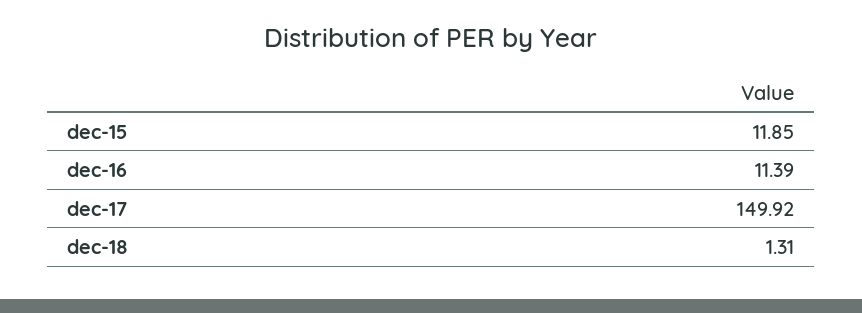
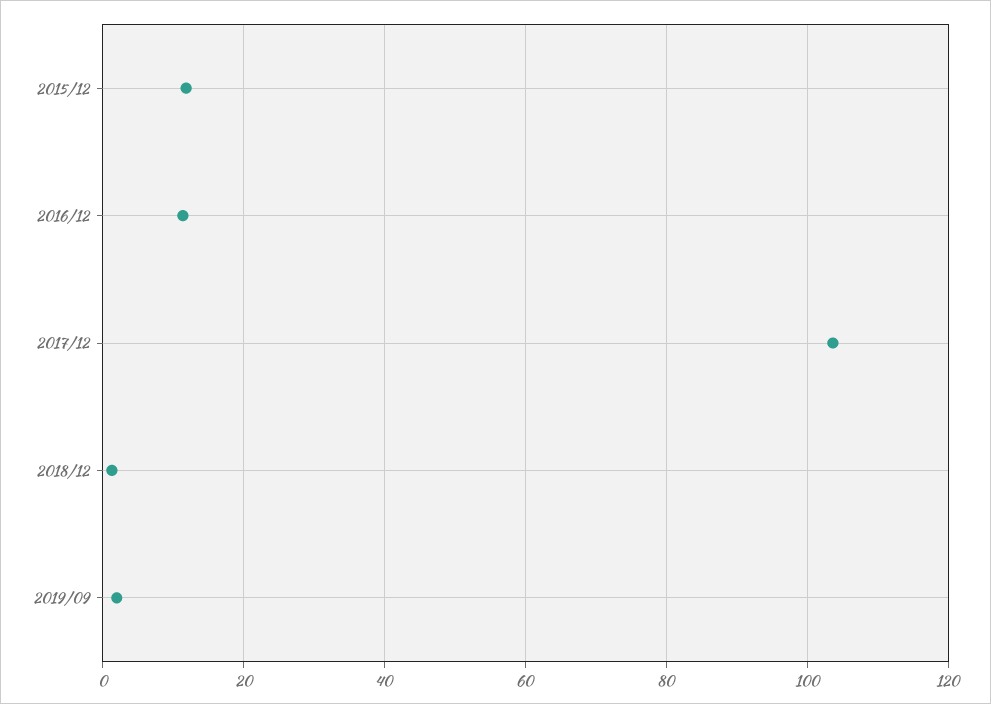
  {
    "dec-15": 11.85,
    "dec-16": 11.39,
-   "dec-17": 149.92,
+   "dec-17": 104,
-   "dec-18": 1.31
+   "dec-18": 1.31,
+   "2019/09": 2
  }

